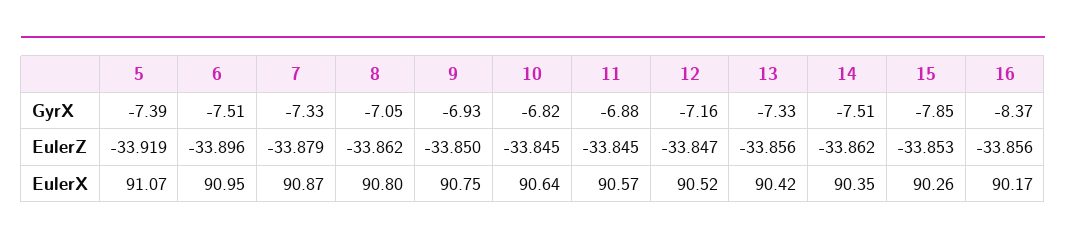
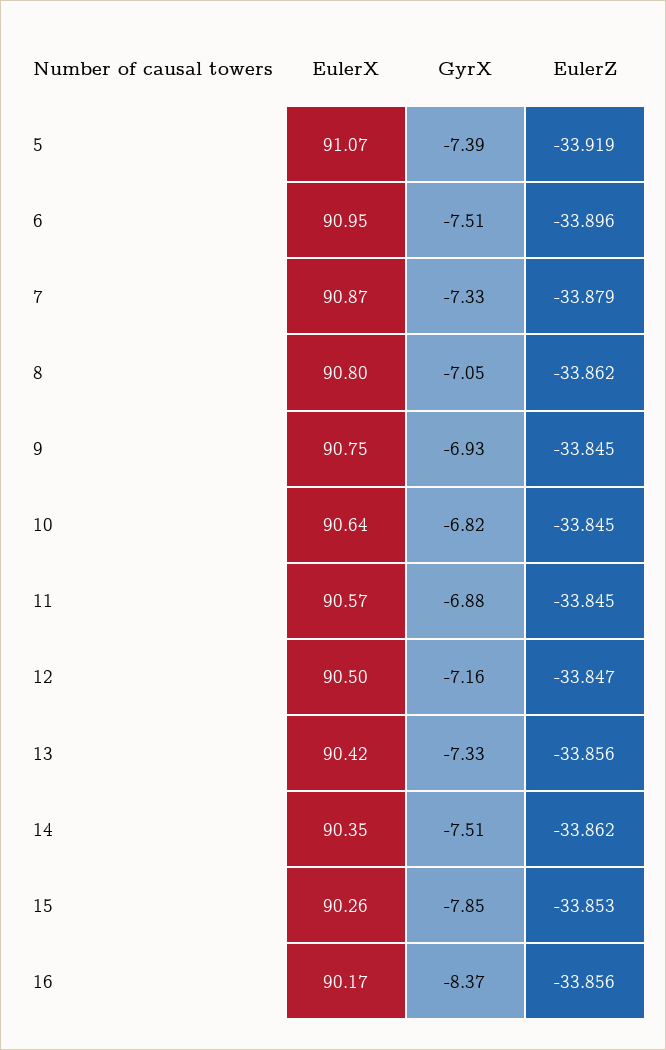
  {
    "5": {
      "GyrX": -7.39,
      "EulerZ": -33.919,
      "EulerX": 91.07
    },
    "6": {
      "GyrX": -7.51,
      "EulerZ": -33.896,
      "EulerX": 90.95
    },
    "7": {
      "GyrX": -7.33,
      "EulerZ": -33.879,
      "EulerX": 90.87
    },
    "8": {
      "GyrX": -7.05,
      "EulerZ": -33.862,
      "EulerX": 90.8
    },
    "9": {
      "GyrX": -6.93,
-     "EulerZ": -33.85,
+     "EulerZ": -33.845,
      "EulerX": 90.75
    },
    "10": {
      "GyrX": -6.82,
      "EulerZ": -33.845,
      "EulerX": 90.64
    },
    "11": {
      "GyrX": -6.88,
      "EulerZ": -33.845,
      "EulerX": 90.57
    },
    "12": {
      "GyrX": -7.16,
      "EulerZ": -33.847,
-     "EulerX": 90.52
+     "EulerX": 90.5
    },
    "13": {
      "GyrX": -7.33,
      "EulerZ": -33.856,
      "EulerX": 90.42
    },
    "14": {
      "GyrX": -7.51,
      "EulerZ": -33.862,
      "EulerX": 90.35
    },
    "15": {
      "GyrX": -7.85,
      "EulerZ": -33.853,
      "EulerX": 90.26
    },
    "16": {
      "GyrX": -8.37,
      "EulerZ": -33.856,
      "EulerX": 90.17
    }
  }

